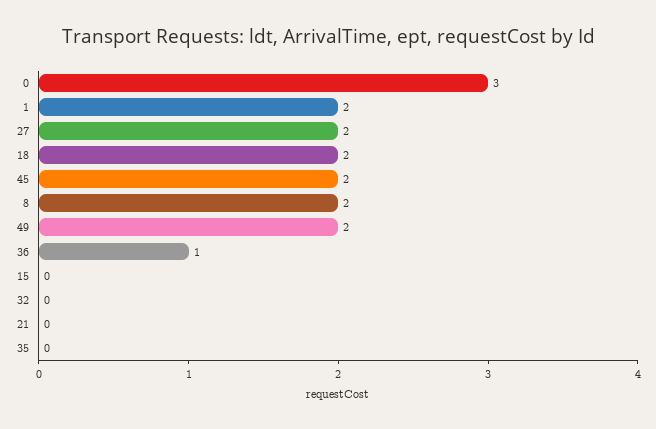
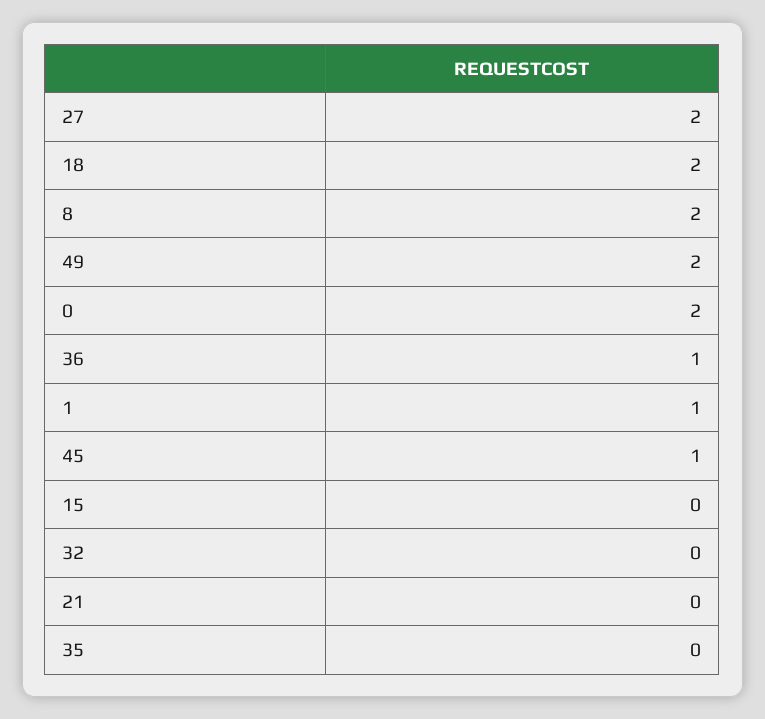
  {
-   "0": 3,
+   "0": 2,
-   "1": 2,
+   "1": 1,
    "27": 2,
    "18": 2,
-   "45": 2,
+   "45": 1,
    "8": 2,
    "49": 2,
    "36": 1,
    "15": 0,
    "32": 0,
    "21": 0,
    "35": 0
  }

